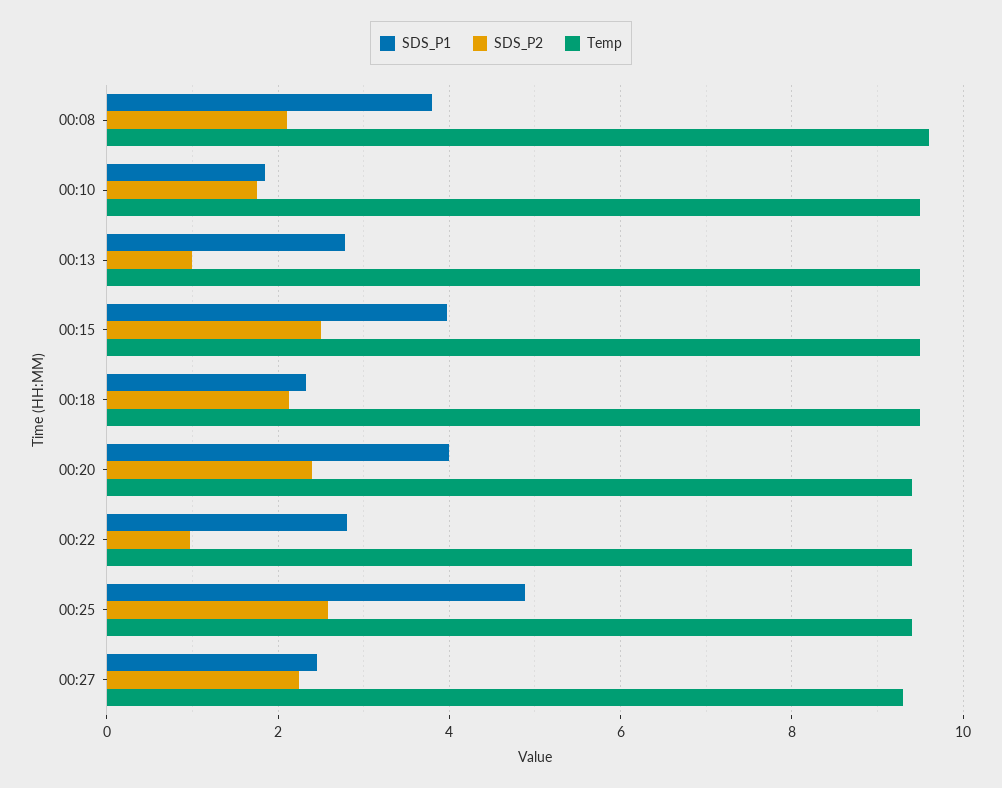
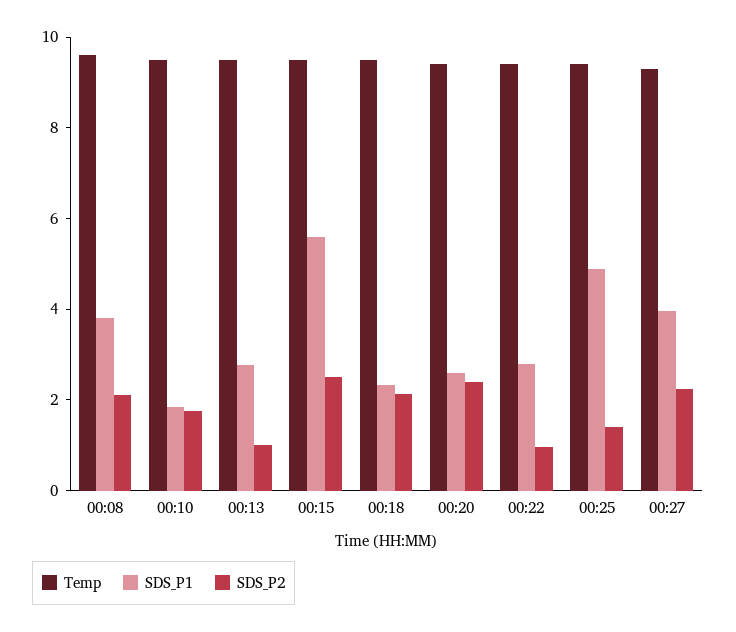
  {
    "SDS_P1": {
      "00:08": 3.8,
      "00:10": 1.8,
      "00:13": 2.8,
-     "00:15": 4,
+     "00:15": 5.5,
      "00:18": 2.4,
-     "00:20": 4,
+     "00:20": 2.5,
      "00:22": 2.8,
      "00:25": 4.8,
-     "00:27": 2.4
+     "00:27": 4
    },
    "SDS_P2": {
      "00:08": 2.2,
      "00:10": 1.8,
      "00:13": 1,
      "00:15": 2.6,
      "00:18": 2.2,
      "00:20": 2.4,
      "00:22": 1,
-     "00:25": 2.6,
+     "00:25": 1.5,
      "00:27": 2.2
    },
    "Temp": {
      "00:08": 9.6,
      "00:10": 9.6,
      "00:13": 9.6,
      "00:15": 9.6,
      "00:18": 9.6,
      "00:20": 9.4,
      "00:22": 9.4,
      "00:25": 9.4,
      "00:27": 9.4
    }
  }

